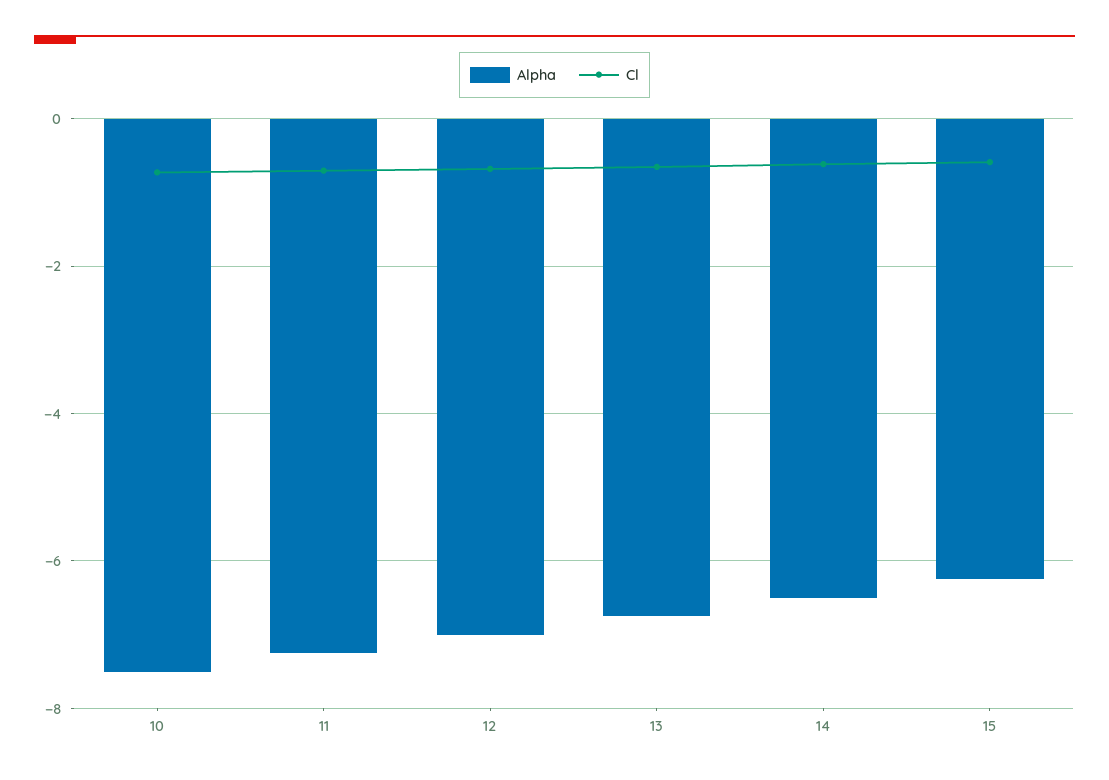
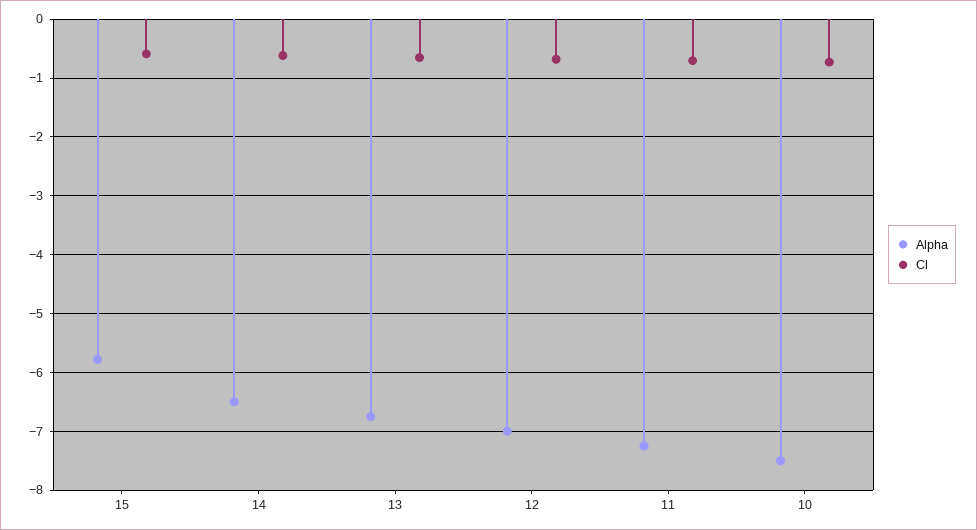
  {
    "Alpha": {
      "10": -7.6,
      "11": -7.2,
      "12": -7,
      "13": -6.8,
      "14": -6.6,
-     "15": -6.2
+     "15": -5.8
    },
    "Cl": {
      "10": -0.8,
      "11": -0.8,
      "12": -0.6,
      "13": -0.6,
      "14": -0.6,
      "15": -0.6
    }
  }

